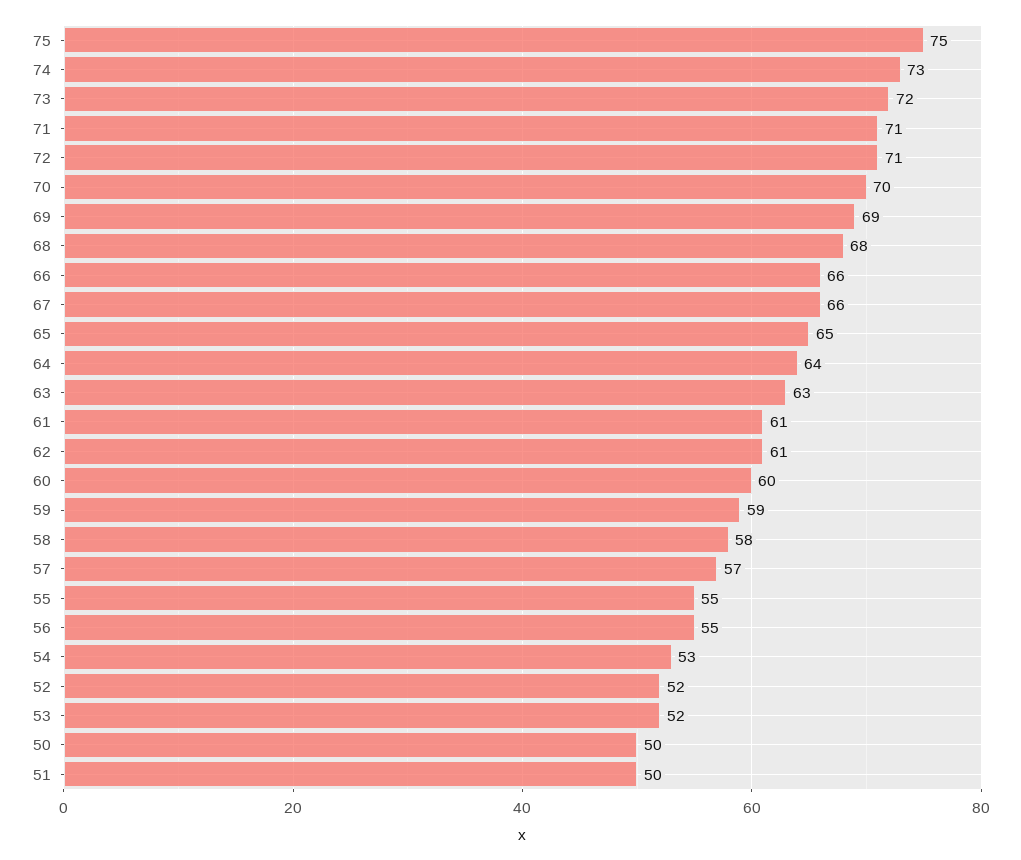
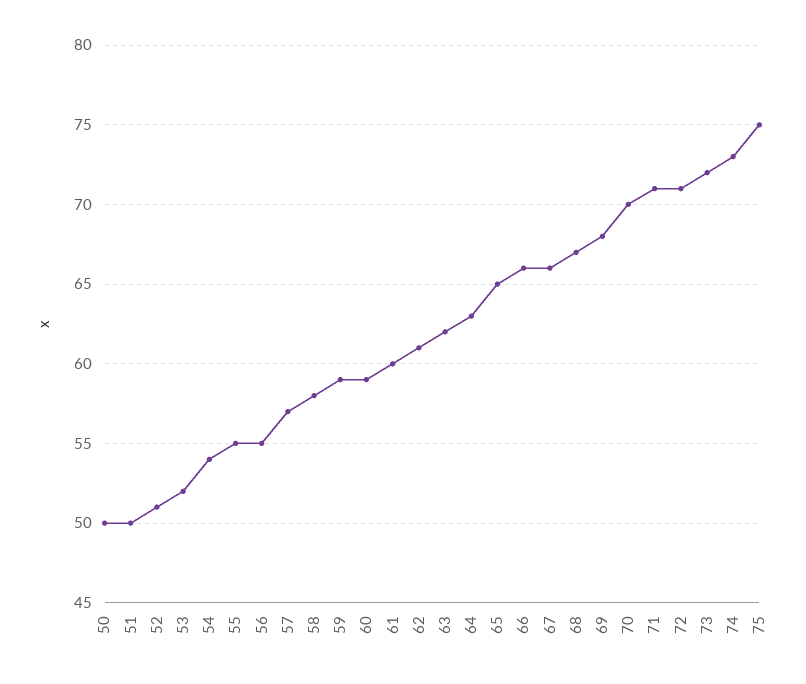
  {
    "75": 75,
    "74": 73,
    "73": 72,
    "71": 71,
    "72": 71,
    "70": 70,
-   "69": 69,
+   "69": 68,
-   "68": 68,
+   "68": 67,
    "66": 66,
    "67": 66,
    "65": 65,
-   "64": 64,
+   "64": 63,
-   "63": 63,
+   "63": 62,
-   "61": 61,
+   "61": 60,
    "62": 61,
-   "60": 60,
+   "60": 59,
    "59": 59,
    "58": 58,
    "57": 57,
    "55": 55,
    "56": 55,
-   "54": 53,
+   "54": 54,
-   "52": 52,
+   "52": 51,
    "53": 52,
    "50": 50,
    "51": 50
  }

